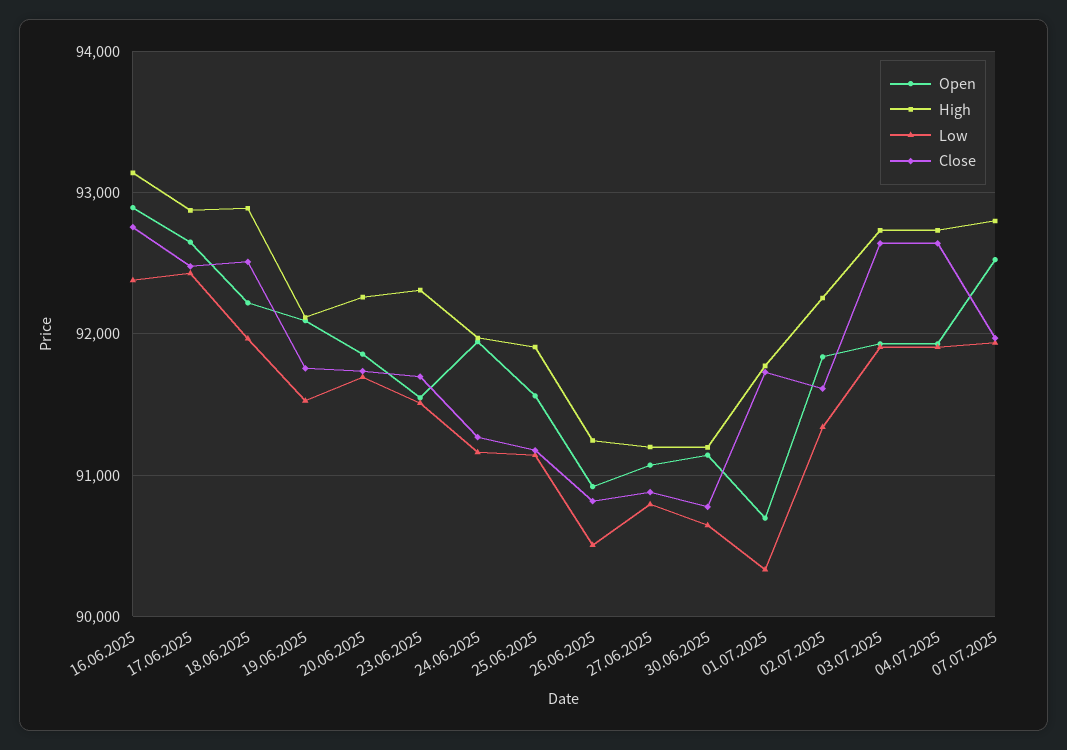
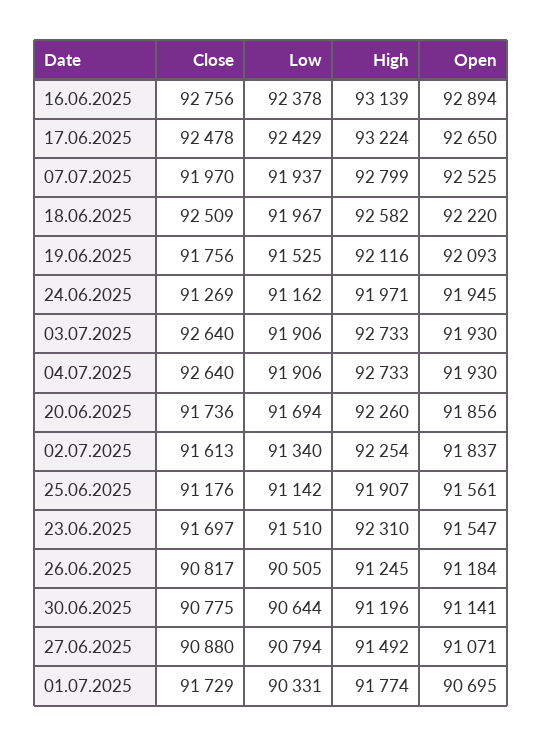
  {
    "Open": {
      "16.06.2025": 92894,
      "17.06.2025": 92650,
      "18.06.2025": 92220,
      "19.06.2025": 92093,
      "20.06.2025": 91856,
      "23.06.2025": 91547,
      "24.06.2025": 91945,
      "25.06.2025": 91561,
-     "26.06.2025": 90900,
+     "26.06.2025": 91184,
      "27.06.2025": 91071,
      "30.06.2025": 91141,
      "01.07.2025": 90695,
      "02.07.2025": 91837,
      "03.07.2025": 91930,
      "04.07.2025": 91930,
      "07.07.2025": 92525
    },
    "High": {
      "16.06.2025": 93139,
-     "17.06.2025": 92900,
+     "17.06.2025": 93224,
-     "18.06.2025": 92900,
+     "18.06.2025": 92582,
      "19.06.2025": 92116,
      "20.06.2025": 92260,
      "23.06.2025": 92310,
      "24.06.2025": 91971,
      "25.06.2025": 91907,
      "26.06.2025": 91245,
-     "27.06.2025": 91200,
+     "27.06.2025": 91492,
      "30.06.2025": 91196,
      "01.07.2025": 91774,
      "02.07.2025": 92254,
      "03.07.2025": 92733,
      "04.07.2025": 92733,
      "07.07.2025": 92799
    },
    "Low": {
      "16.06.2025": 92378,
      "17.06.2025": 92429,
      "18.06.2025": 91967,
      "19.06.2025": 91525,
      "20.06.2025": 91694,
      "23.06.2025": 91510,
      "24.06.2025": 91162,
      "25.06.2025": 91142,
      "26.06.2025": 90505,
      "27.06.2025": 90794,
      "30.06.2025": 90644,
      "01.07.2025": 90331,
      "02.07.2025": 91340,
      "03.07.2025": 91906,
      "04.07.2025": 91906,
      "07.07.2025": 91937
    },
    "Close": {
      "16.06.2025": 92756,
      "17.06.2025": 92478,
      "18.06.2025": 92509,
      "19.06.2025": 91756,
      "20.06.2025": 91736,
      "23.06.2025": 91697,
      "24.06.2025": 91269,
      "25.06.2025": 91176,
      "26.06.2025": 90817,
      "27.06.2025": 90880,
      "30.06.2025": 90775,
      "01.07.2025": 91729,
      "02.07.2025": 91613,
      "03.07.2025": 92640,
      "04.07.2025": 92640,
      "07.07.2025": 91970
    }
  }

